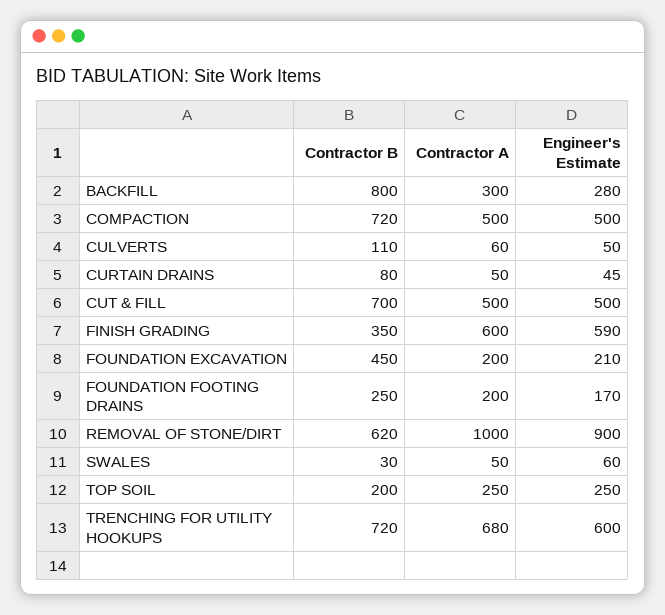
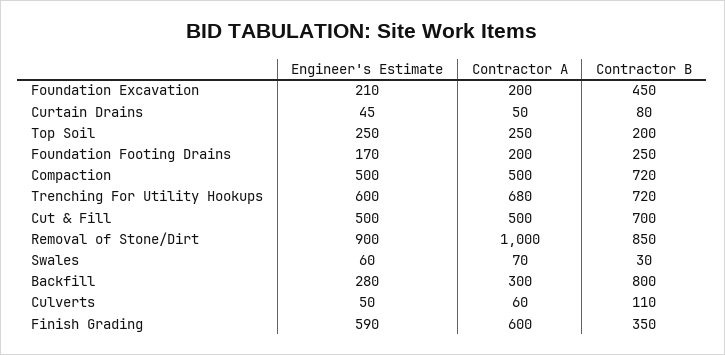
  {
    "Contractor B": {
      "BACKFILL": 800,
      "COMPACTION": 720,
      "CULVERTS": 110,
      "CURTAIN DRAINS": 80,
      "CUT & FILL": 700,
      "FINISH GRADING": 350,
      "FOUNDATION EXCAVATION": 450,
      "FOUNDATION FOOTING DRAINS": 250,
-     "REMOVAL OF STONE/DIRT": 620,
+     "REMOVAL OF STONE/DIRT": 850,
      "SWALES": 30,
      "TOP SOIL": 200,
      "TRENCHING FOR UTILITY HOOKUPS": 720
    },
    "Contractor A": {
      "BACKFILL": 300,
      "COMPACTION": 500,
      "CULVERTS": 60,
      "CURTAIN DRAINS": 50,
      "CUT & FILL": 500,
      "FINISH GRADING": 600,
      "FOUNDATION EXCAVATION": 200,
      "FOUNDATION FOOTING DRAINS": 200,
      "REMOVAL OF STONE/DIRT": 1000,
-     "SWALES": 50,
+     "SWALES": 70,
      "TOP SOIL": 250,
      "TRENCHING FOR UTILITY HOOKUPS": 680
    },
    "Engineer's Estimate": {
      "BACKFILL": 280,
      "COMPACTION": 500,
      "CULVERTS": 50,
      "CURTAIN DRAINS": 45,
      "CUT & FILL": 500,
      "FINISH GRADING": 590,
      "FOUNDATION EXCAVATION": 210,
      "FOUNDATION FOOTING DRAINS": 170,
      "REMOVAL OF STONE/DIRT": 900,
      "SWALES": 60,
      "TOP SOIL": 250,
      "TRENCHING FOR UTILITY HOOKUPS": 600
    }
  }

